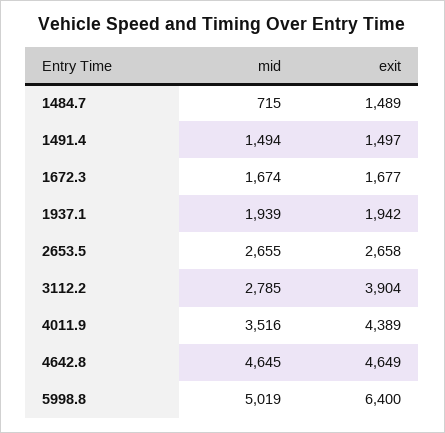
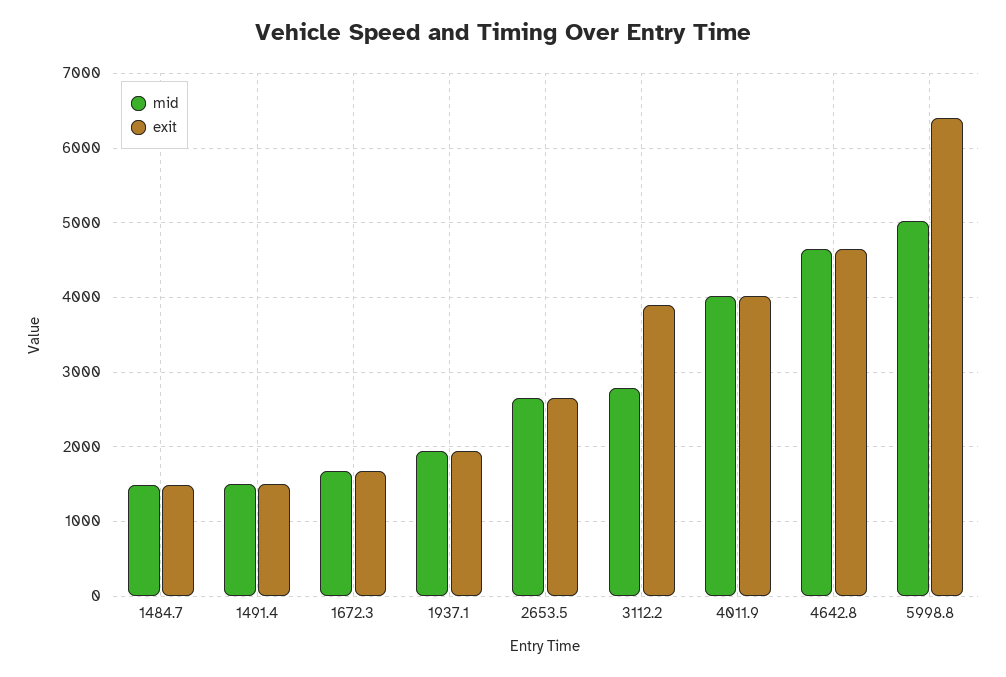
  {
    "mid": {
-     "1484.7": 715,
+     "1484.7": 1500,
      "1491.4": 1494,
      "1672.3": 1674,
      "1937.1": 1939,
      "2653.5": 2655,
      "3112.2": 2785,
-     "4011.9": 3516,
+     "4011.9": 4000,
      "4642.8": 4645,
      "5998.8": 5019
    },
    "exit": {
      "1484.7": 1489,
      "1491.4": 1497,
      "1672.3": 1677,
      "1937.1": 1942,
      "2653.5": 2658,
      "3112.2": 3904,
-     "4011.9": 4389,
+     "4011.9": 4000,
      "4642.8": 4649,
      "5998.8": 6400
    }
  }

